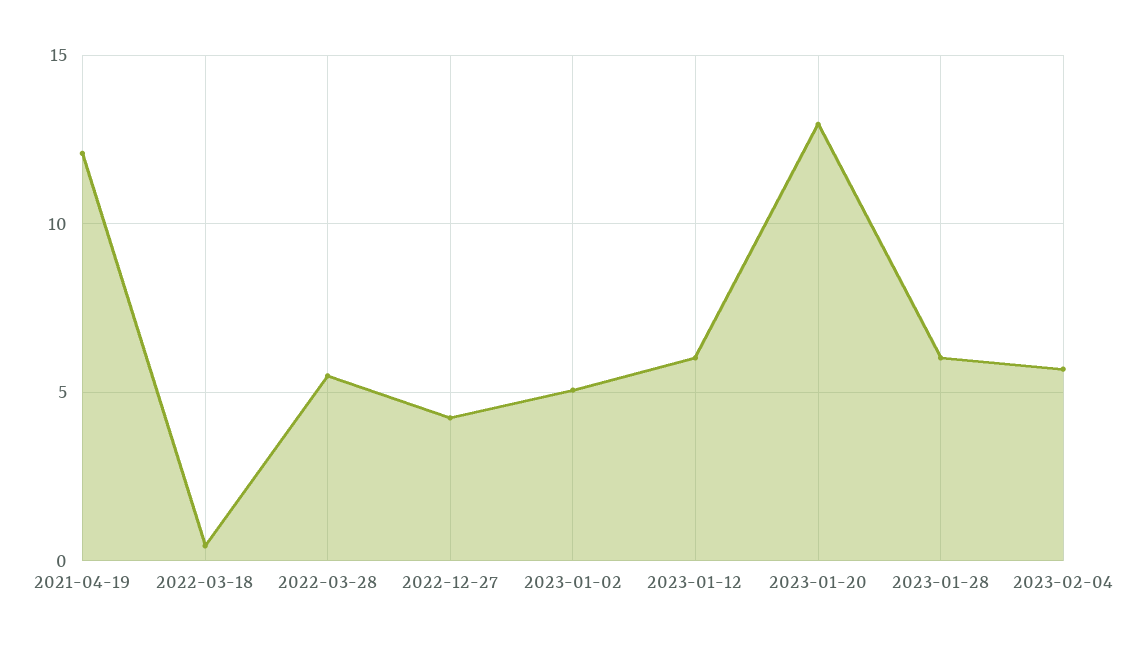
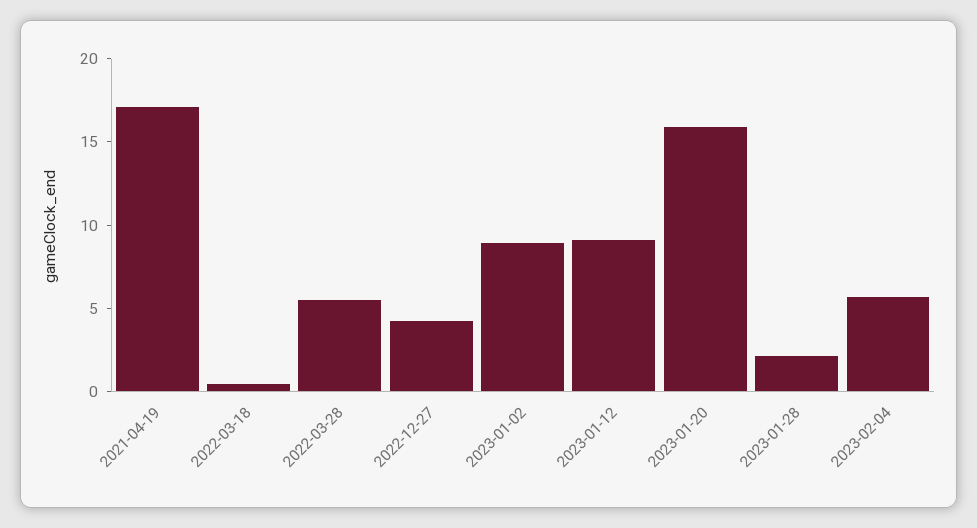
  {
-   "2021-04-19": 12,
+   "2021-04-19": 17,
    "2022-03-18": 0.5,
    "2022-03-28": 5.5,
    "2022-12-27": 4,
-   "2023-01-02": 5,
+   "2023-01-02": 9,
-   "2023-01-12": 6,
+   "2023-01-12": 9,
-   "2023-01-20": 13,
+   "2023-01-20": 16,
-   "2023-01-28": 6,
+   "2023-01-28": 2,
    "2023-02-04": 5.5
  }

